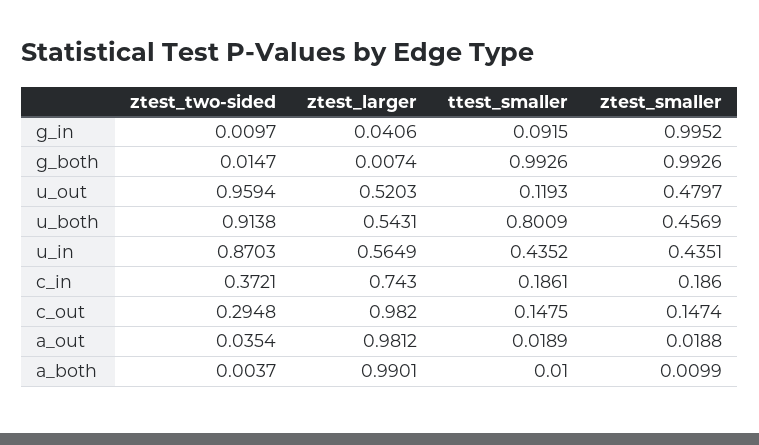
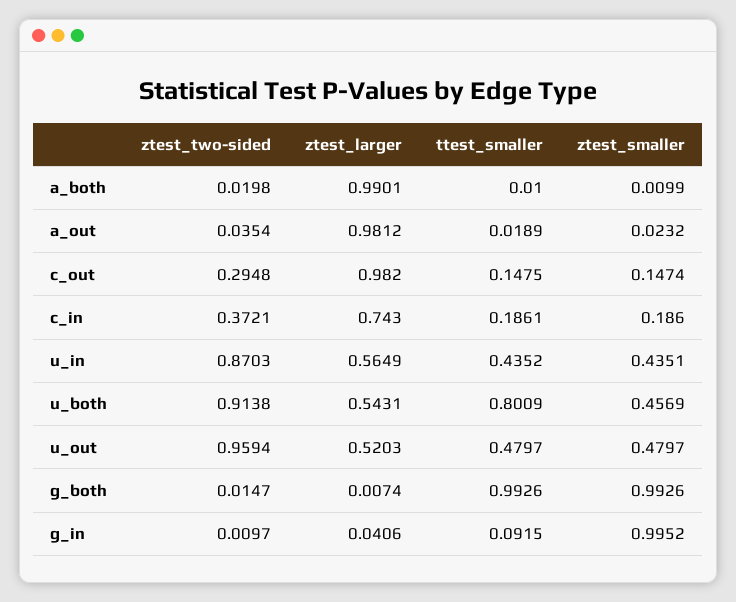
  {
    "ztest_two-sided": {
      "g_in": 0.0097,
      "g_both": 0.0147,
      "u_out": 0.9594,
      "u_both": 0.9138,
      "u_in": 0.8703,
      "c_in": 0.3721,
      "c_out": 0.2948,
      "a_out": 0.0354,
-     "a_both": 0.0037
+     "a_both": 0.0198
    },
    "ztest_larger": {
      "g_in": 0.0406,
      "g_both": 0.0074,
      "u_out": 0.5203,
      "u_both": 0.5431,
      "u_in": 0.5649,
      "c_in": 0.743,
      "c_out": 0.982,
      "a_out": 0.9812,
      "a_both": 0.9901
    },
    "ttest_smaller": {
      "g_in": 0.0915,
      "g_both": 0.9926,
-     "u_out": 0.1193,
+     "u_out": 0.4797,
      "u_both": 0.8009,
      "u_in": 0.4352,
      "c_in": 0.1861,
      "c_out": 0.1475,
      "a_out": 0.0189,
      "a_both": 0.01
    },
    "ztest_smaller": {
      "g_in": 0.9952,
      "g_both": 0.9926,
      "u_out": 0.4797,
      "u_both": 0.4569,
      "u_in": 0.4351,
      "c_in": 0.186,
      "c_out": 0.1474,
-     "a_out": 0.0188,
+     "a_out": 0.0232,
      "a_both": 0.0099
    }
  }

